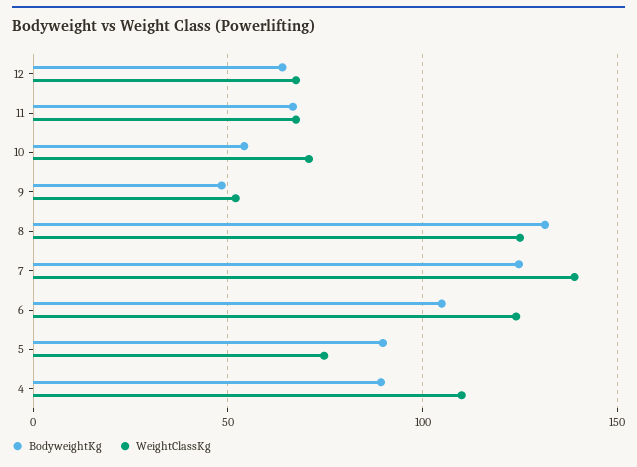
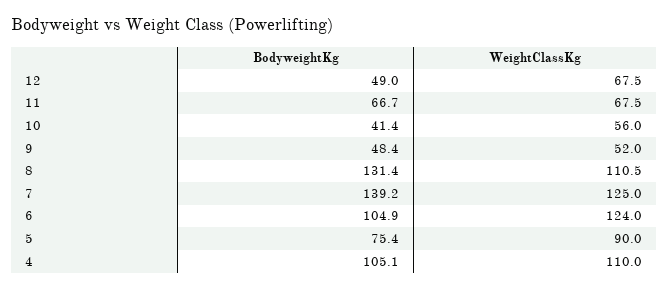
  {
    "BodyweightKg": {
-     "12": 65,
+     "12": 49,
      "11": 66.7,
-     "10": 55,
+     "10": 41.4,
      "9": 48.4,
      "8": 131.4,
-     "7": 125,
+     "7": 139.2,
      "6": 104.9,
-     "5": 90,
+     "5": 75.4,
-     "4": 90
+     "4": 105.1
    },
    "WeightClassKg": {
      "12": 67.5,
      "11": 67.5,
-     "10": 70,
+     "10": 56,
      "9": 52,
-     "8": 125,
+     "8": 110.5,
-     "7": 140,
+     "7": 125,
      "6": 124,
-     "5": 75,
+     "5": 90,
      "4": 110
    }
  }

